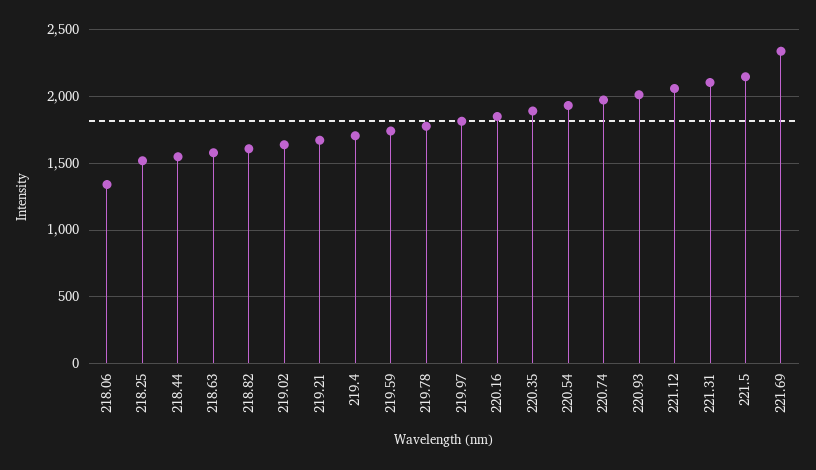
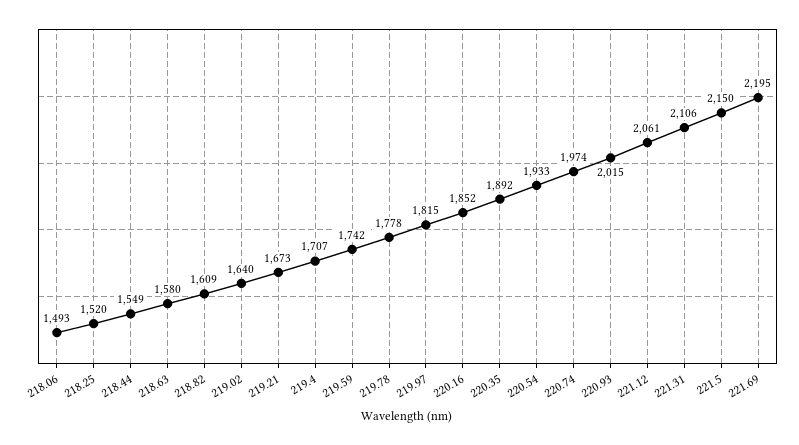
  {
-   "218.06": 1350,
+   "218.06": 1493,
    "218.25": 1520,
    "218.44": 1549,
    "218.63": 1580,
    "218.82": 1609,
    "219.02": 1640,
    "219.21": 1673,
    "219.4": 1707,
    "219.59": 1742,
    "219.78": 1778,
    "219.97": 1815,
    "220.16": 1852,
    "220.35": 1892,
    "220.54": 1933,
    "220.74": 1974,
    "220.93": 2015,
    "221.12": 2061,
    "221.31": 2106,
    "221.5": 2150,
-   "221.69": 2350
+   "221.69": 2195
  }

